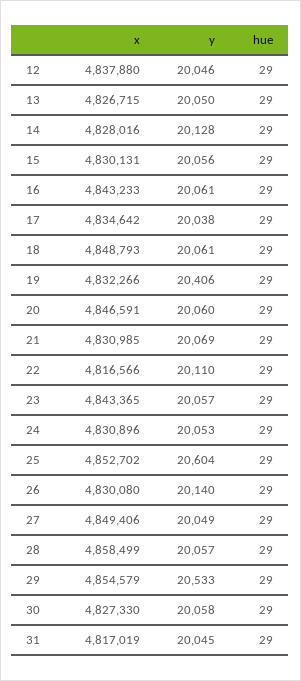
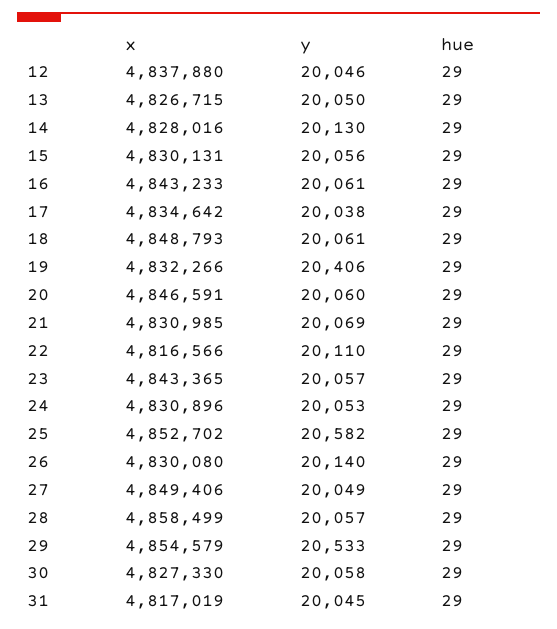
  {
    "x": {
      "12": 4837880,
      "13": 4826715,
      "14": 4828016,
      "15": 4830131,
      "16": 4843233,
      "17": 4834642,
      "18": 4848793,
      "19": 4832266,
      "20": 4846591,
      "21": 4830985,
      "22": 4816566,
      "23": 4843365,
      "24": 4830896,
      "25": 4852702,
      "26": 4830080,
      "27": 4849406,
      "28": 4858499,
      "29": 4854579,
      "30": 4827330,
      "31": 4817019
    },
    "y": {
      "12": 20046,
      "13": 20050,
-     "14": 20128,
+     "14": 20130,
      "15": 20056,
      "16": 20061,
      "17": 20038,
      "18": 20061,
      "19": 20406,
      "20": 20060,
      "21": 20069,
      "22": 20110,
      "23": 20057,
      "24": 20053,
-     "25": 20604,
+     "25": 20582,
      "26": 20140,
      "27": 20049,
      "28": 20057,
      "29": 20533,
      "30": 20058,
      "31": 20045
    },
    "hue": {
      "12": 29,
      "13": 29,
      "14": 29,
      "15": 29,
      "16": 29,
      "17": 29,
      "18": 29,
      "19": 29,
      "20": 29,
      "21": 29,
      "22": 29,
      "23": 29,
      "24": 29,
      "25": 29,
      "26": 29,
      "27": 29,
      "28": 29,
      "29": 29,
      "30": 29,
      "31": 29
    }
  }

